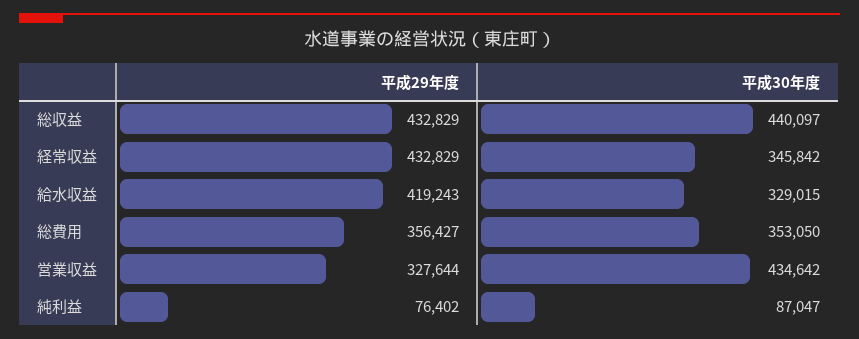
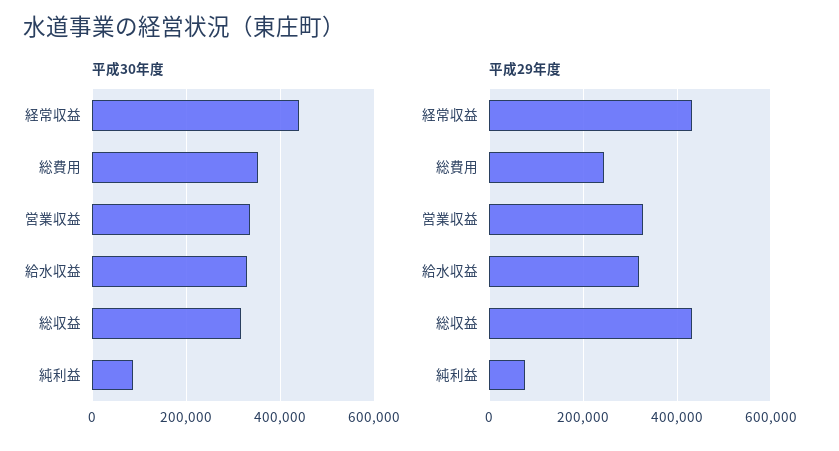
  {
    "平成29年度": {
      "総収益": 432829,
      "経常収益": 432829,
-     "給水収益": 419243,
+     "給水収益": 320000,
-     "総費用": 356427,
+     "総費用": 240000,
      "営業収益": 327644,
      "純利益": 76402
    },
    "平成30年度": {
-     "総収益": 440097,
+     "総収益": 320000,
-     "経常収益": 345842,
+     "経常収益": 440000,
      "給水収益": 329015,
      "総費用": 353050,
-     "営業収益": 434642,
+     "営業収益": 340000,
      "純利益": 87047
    }
  }

